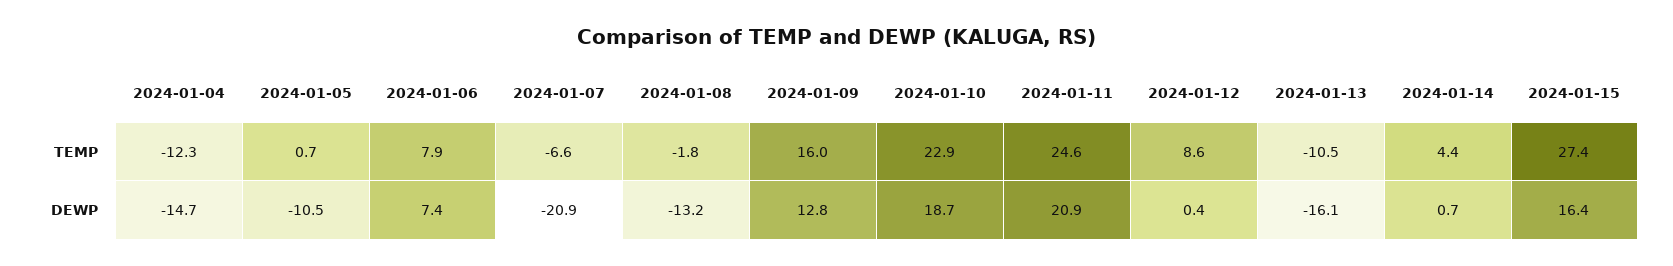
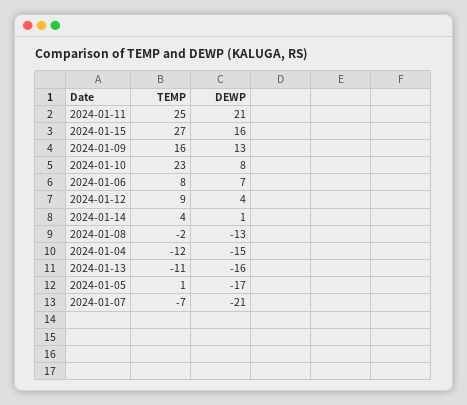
  {
    "2024-01-04": {
      "TEMP": -12.3,
      "DEWP": -14.7
    },
    "2024-01-05": {
      "TEMP": 0.7,
-     "DEWP": -10.5
+     "DEWP": -17
    },
    "2024-01-06": {
      "TEMP": 7.9,
      "DEWP": 7.4
    },
    "2024-01-07": {
      "TEMP": -6.6,
      "DEWP": -20.9
    },
    "2024-01-08": {
      "TEMP": -1.8,
      "DEWP": -13.2
    },
    "2024-01-09": {
      "TEMP": 16,
      "DEWP": 12.8
    },
    "2024-01-10": {
      "TEMP": 22.9,
-     "DEWP": 18.7
+     "DEWP": 8
    },
    "2024-01-11": {
      "TEMP": 24.6,
      "DEWP": 20.9
    },
    "2024-01-12": {
      "TEMP": 8.6,
-     "DEWP": 0.4
+     "DEWP": 4
    },
    "2024-01-13": {
      "TEMP": -10.5,
      "DEWP": -16.1
    },
    "2024-01-14": {
      "TEMP": 4.4,
      "DEWP": 0.7
    },
    "2024-01-15": {
      "TEMP": 27.4,
      "DEWP": 16.4
    }
  }

